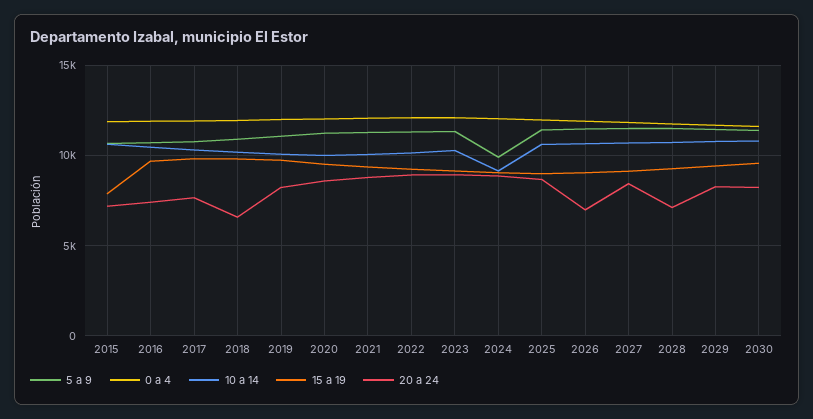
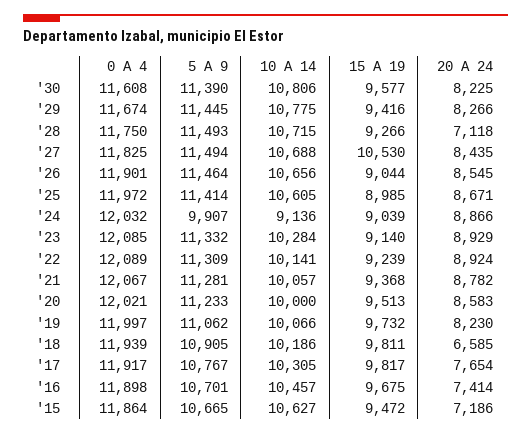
  {
    "5 a 9": {
      "2015": 10665,
      "2016": 10701,
      "2017": 10767,
      "2018": 10905,
      "2019": 11062,
      "2020": 11233,
      "2021": 11281,
      "2022": 11309,
      "2023": 11332,
      "2024": 9907,
      "2025": 11414,
      "2026": 11464,
      "2027": 11494,
      "2028": 11493,
      "2029": 11445,
      "2030": 11390
    },
    "0 a 4": {
      "2015": 11864,
      "2016": 11898,
      "2017": 11917,
      "2018": 11939,
      "2019": 11997,
      "2020": 12021,
      "2021": 12067,
      "2022": 12089,
      "2023": 12085,
      "2024": 12032,
      "2025": 11972,
      "2026": 11901,
      "2027": 11825,
      "2028": 11750,
      "2029": 11674,
      "2030": 11608
    },
    "10 a 14": {
      "2015": 10627,
      "2016": 10457,
      "2017": 10305,
      "2018": 10186,
      "2019": 10066,
      "2020": 10000,
      "2021": 10057,
      "2022": 10141,
      "2023": 10284,
      "2024": 9136,
      "2025": 10605,
      "2026": 10656,
      "2027": 10688,
      "2028": 10715,
      "2029": 10775,
      "2030": 10806
    },
    "15 a 19": {
-     "2015": 8000,
+     "2015": 9472,
      "2016": 9675,
      "2017": 9817,
      "2018": 9811,
      "2019": 9732,
      "2020": 9513,
      "2021": 9368,
      "2022": 9239,
      "2023": 9140,
      "2024": 9039,
      "2025": 8985,
      "2026": 9044,
-     "2027": 9000,
+     "2027": 10530,
      "2028": 9266,
      "2029": 9416,
      "2030": 9577
    },
    "20 a 24": {
      "2015": 7186,
      "2016": 7414,
      "2017": 7654,
      "2018": 6585,
      "2019": 8230,
      "2020": 8583,
      "2021": 8782,
      "2022": 8924,
      "2023": 8929,
      "2024": 8866,
      "2025": 8671,
-     "2026": 7000,
+     "2026": 8545,
      "2027": 8435,
      "2028": 7118,
      "2029": 8266,
      "2030": 8225
    }
  }

